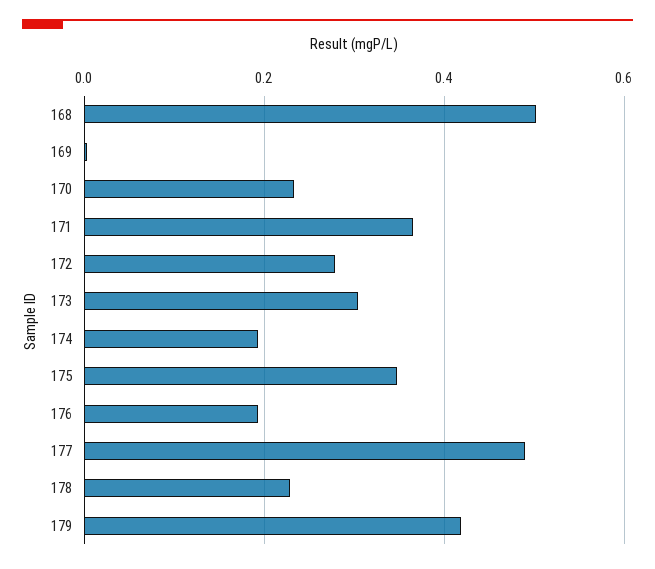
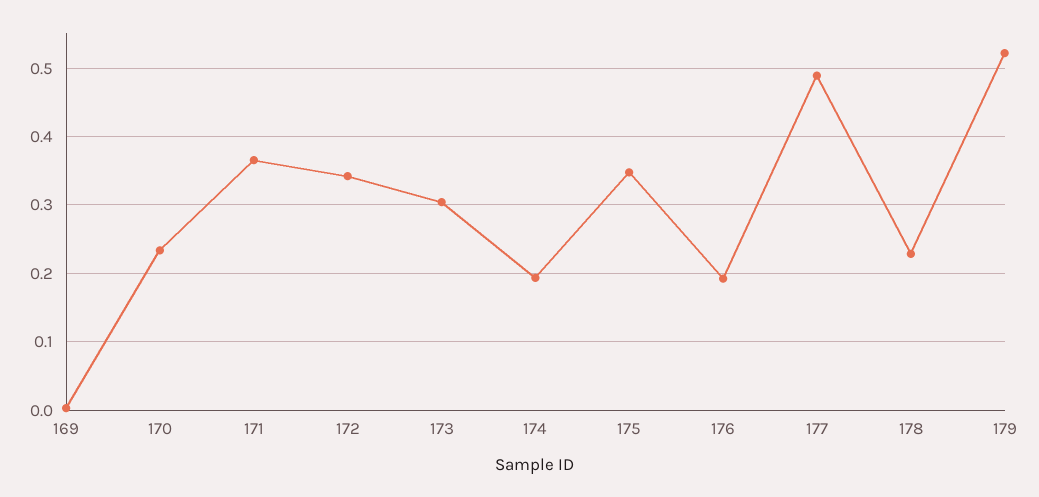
  {
-   "168": 0.5,
    "169": 0,
    "170": 0.23,
    "171": 0.37,
-   "172": 0.28,
+   "172": 0.34,
    "173": 0.3,
    "174": 0.19,
    "175": 0.35,
    "176": 0.19,
    "177": 0.49,
    "178": 0.23,
-   "179": 0.42
+   "179": 0.52
  }

